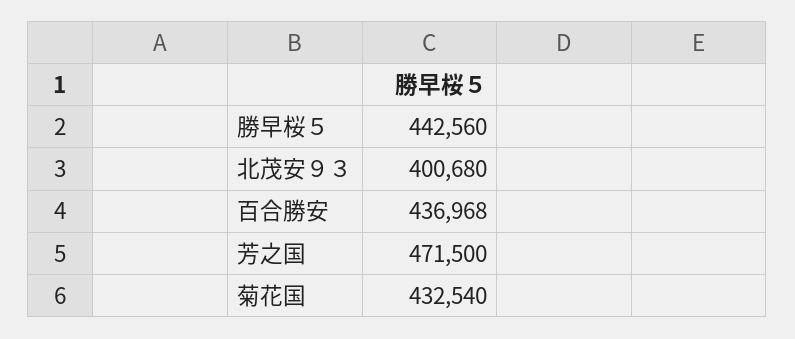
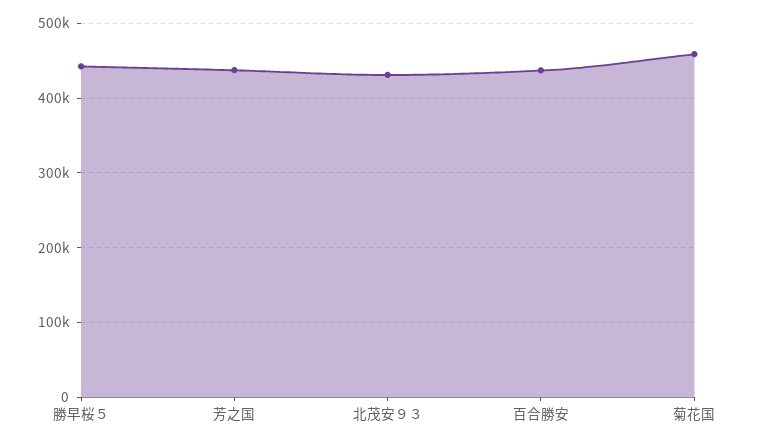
  {
    "勝早桜５": 442560,
-   "北茂安９３": 400680,
+   "北茂安９３": 430000,
    "百合勝安": 436968,
-   "芳之国": 471500,
+   "芳之国": 440000,
-   "菊花国": 432540
+   "菊花国": 460000
  }

